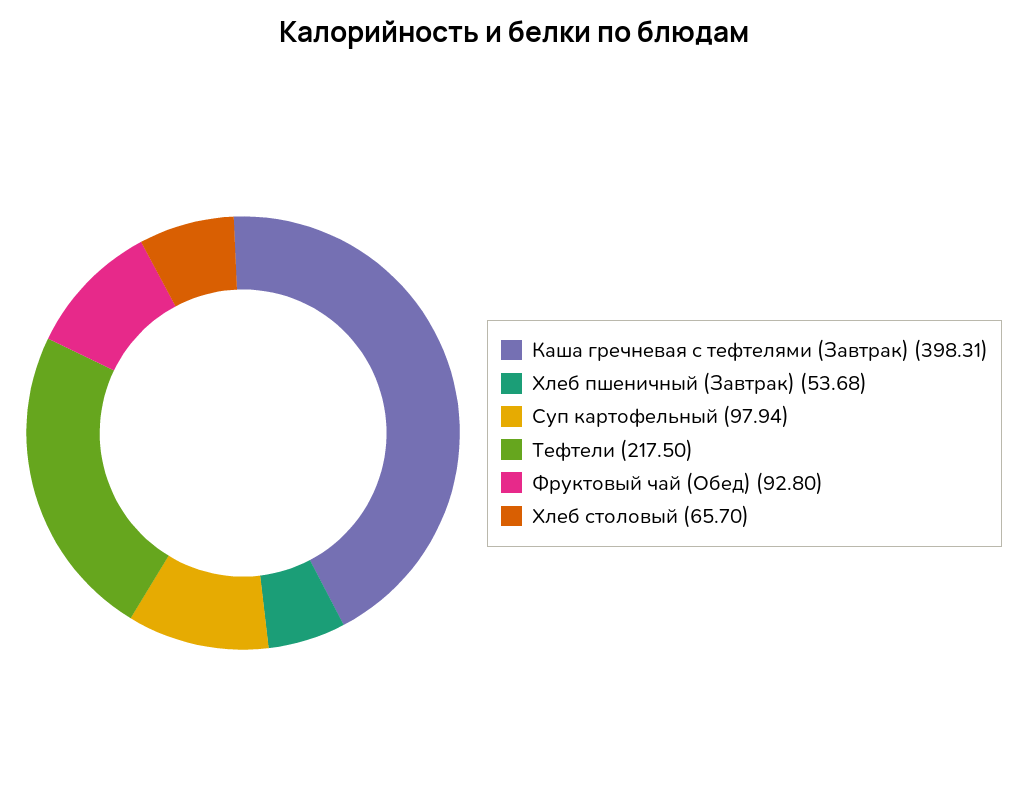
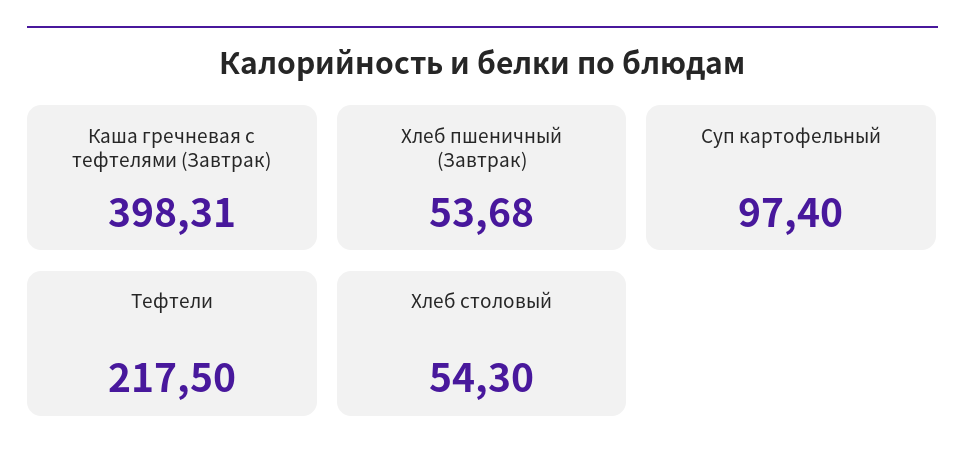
  {
    "Каша гречневая с тефтелями (Завтрак)": 398.31,
    "Хлеб пшеничный (Завтрак)": 53.68,
-   "Суп картофельный": 97.94,
+   "Суп картофельный": 97.4,
    "Тефтели": 217.5,
-   "Фруктовый чай (Обед)": 92.8,
-   "Хлеб столовый": 65.7
+   "Хлеб столовый": 54.3
  }

